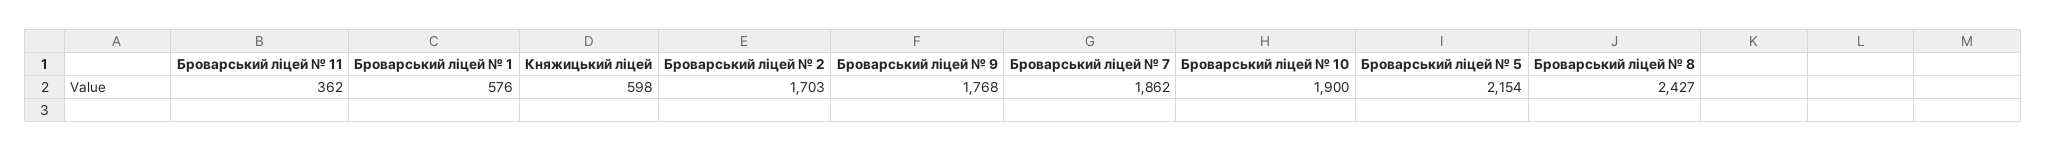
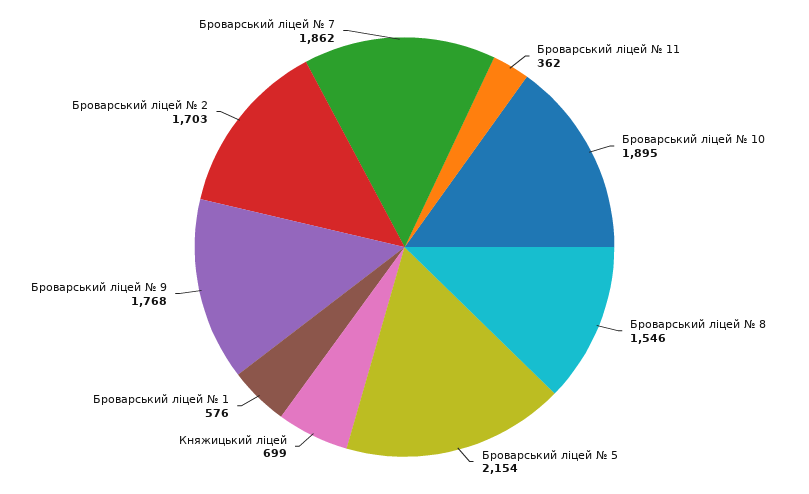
  {
    "Броварський ліцей № 11": 362,
    "Броварський ліцей № 1": 576,
-   "Княжицький ліцей": 598,
+   "Княжицький ліцей": 699,
    "Броварський ліцей № 2": 1703,
    "Броварський ліцей № 9": 1768,
    "Броварський ліцей № 7": 1862,
-   "Броварський ліцей № 10": 1900,
+   "Броварський ліцей № 10": 1895,
    "Броварський ліцей № 5": 2154,
-   "Броварський ліцей № 8": 2427
+   "Броварський ліцей № 8": 1546
  }

